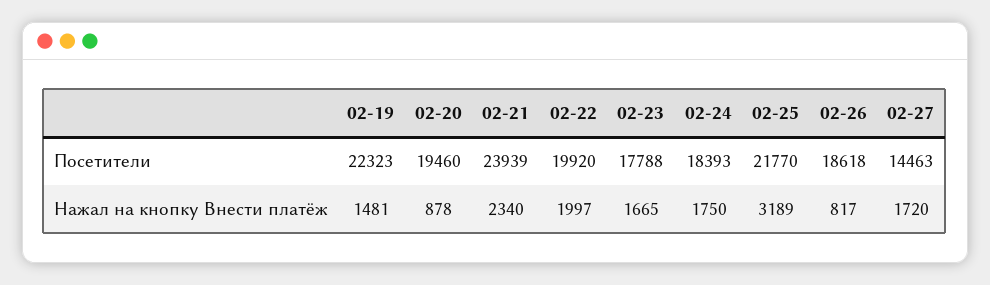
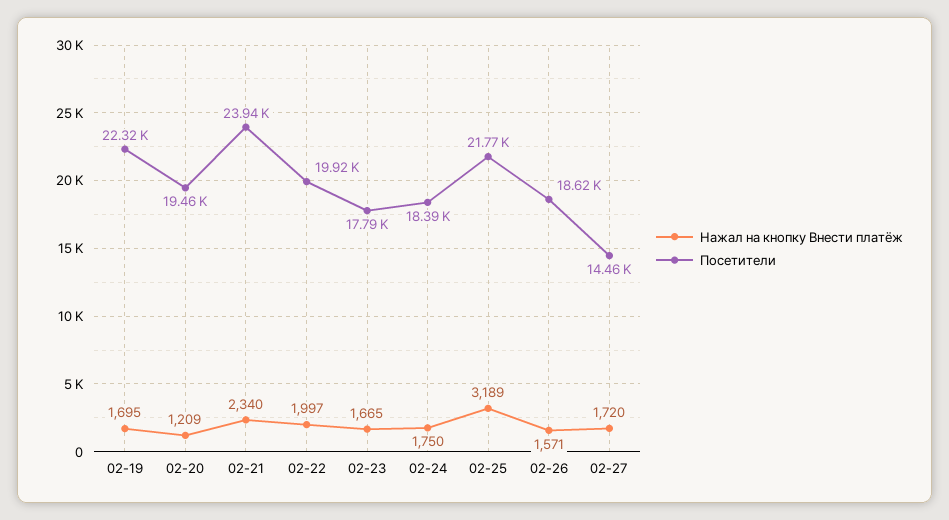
  {
    "Посетители": {
      "02-19": 22323,
      "02-20": 19460,
      "02-21": 23939,
      "02-22": 19920,
      "02-23": 17788,
      "02-24": 18393,
      "02-25": 21770,
      "02-26": 18618,
      "02-27": 14463
    },
    "Нажал на кнопку Внести платёж": {
-     "02-19": 1481,
+     "02-19": 1695,
-     "02-20": 878,
+     "02-20": 1209,
      "02-21": 2340,
      "02-22": 1997,
      "02-23": 1665,
      "02-24": 1750,
      "02-25": 3189,
-     "02-26": 817,
+     "02-26": 1571,
      "02-27": 1720
    }
  }

